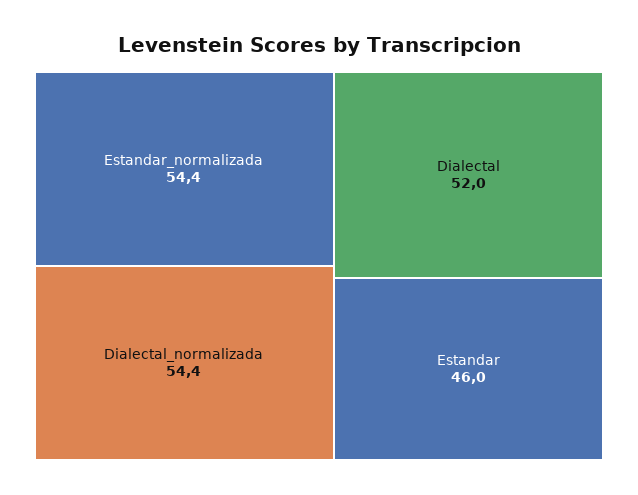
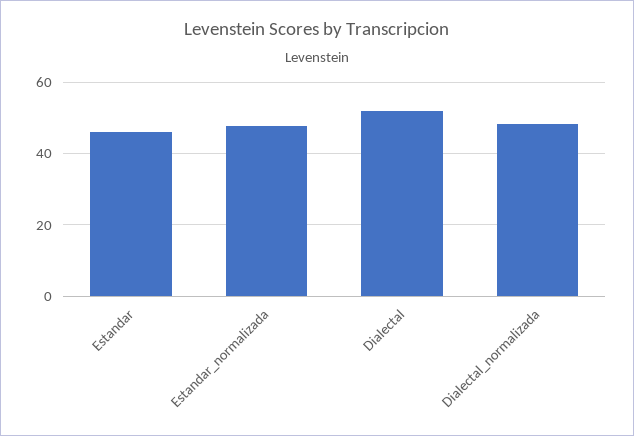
  {
-   "Estandar_normalizada": 54.4,
+   "Estandar_normalizada": 48,
-   "Dialectal_normalizada": 54.4,
+   "Dialectal_normalizada": 48,
    "Dialectal": 52,
    "Estandar": 46
  }

